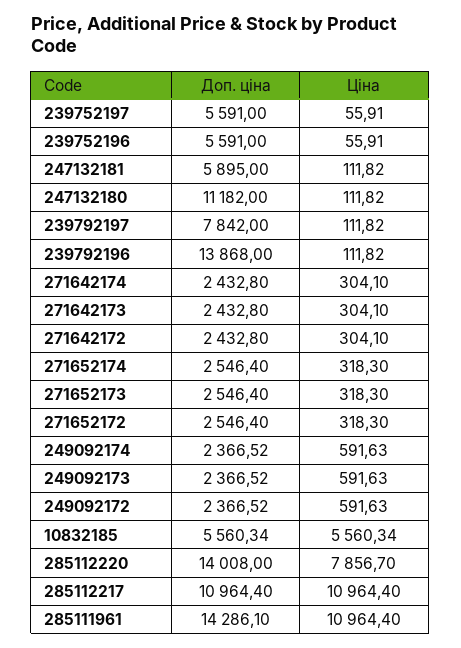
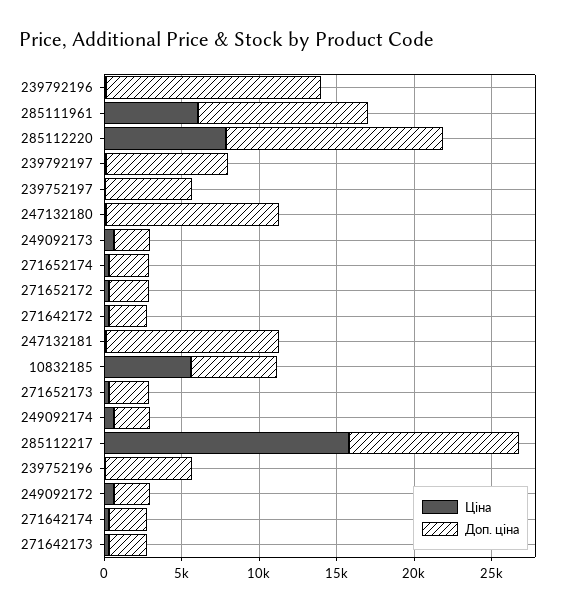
  {
    "Доп. ціна": {
      "239752197": 5591,
      "239752196": 5591,
-     "247132181": 5895,
+     "247132181": 11000,
      "247132180": 11182,
      "239792197": 7842,
      "239792196": 13868,
      "271642174": 2432.8,
      "271642173": 2432.8,
      "271642172": 2432.8,
      "271652174": 2546.4,
      "271652173": 2546.4,
      "271652172": 2546.4,
      "249092174": 2366.52,
      "249092173": 2366.52,
      "249092172": 2366.52,
      "10832185": 5560.34,
      "285112220": 14008,
      "285112217": 10964.4,
-     "285111961": 14286.1
+     "285111961": 11000
    },
    "Ціна": {
      "239752197": 55.91,
      "239752196": 55.91,
      "247132181": 111.82,
      "247132180": 111.82,
      "239792197": 111.82,
      "239792196": 111.82,
      "271642174": 304.1,
      "271642173": 304.1,
      "271642172": 304.1,
      "271652174": 318.3,
      "271652173": 318.3,
      "271652172": 318.3,
      "249092174": 591.63,
      "249092173": 591.63,
      "249092172": 591.63,
      "10832185": 5560.34,
      "285112220": 7856.7,
-     "285112217": 10964.4,
+     "285112217": 16000,
-     "285111961": 10964.4
+     "285111961": 6000
    }
  }

